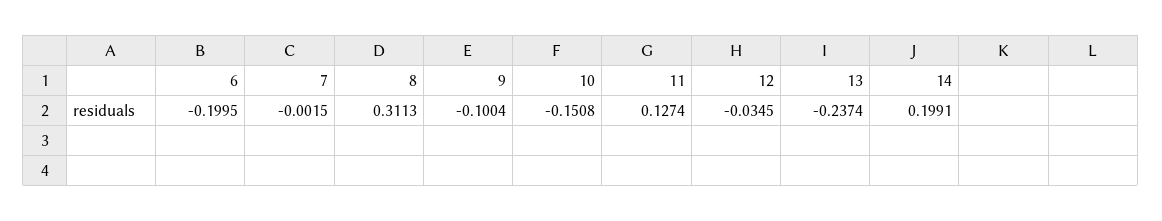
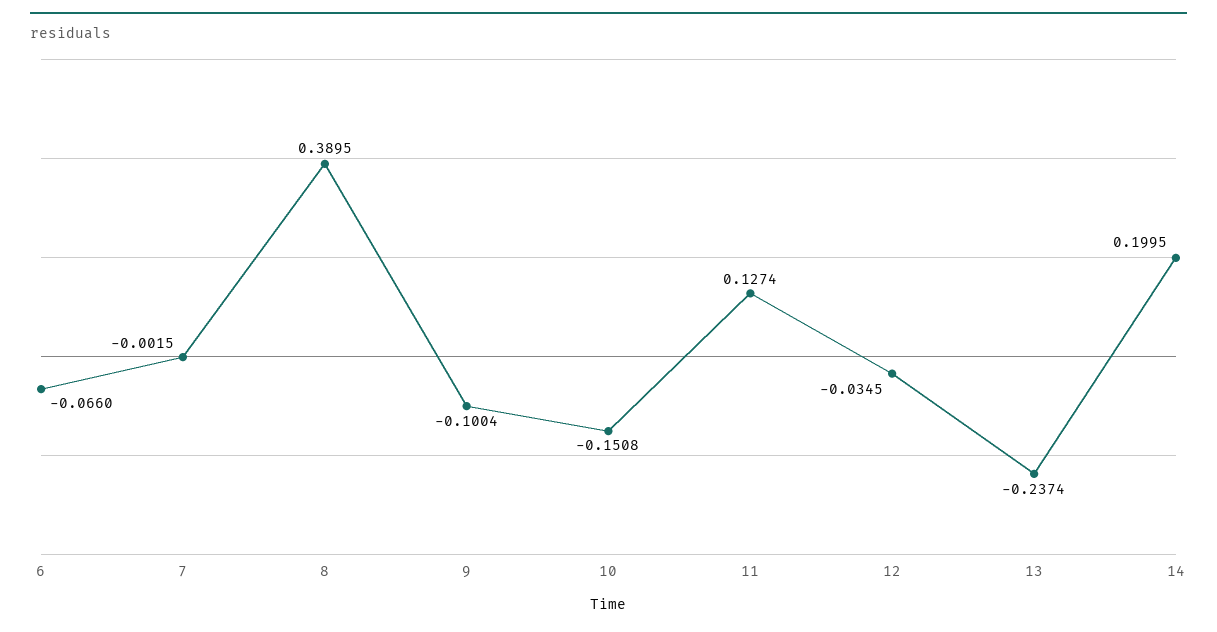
  {
-   "6": -0.1995,
+   "6": -0.066,
    "7": -0.0015,
-   "8": 0.3113,
+   "8": 0.3895,
    "9": -0.1004,
    "10": -0.1508,
    "11": 0.1274,
    "12": -0.0345,
    "13": -0.2374,
-   "14": 0.1991
+   "14": 0.1995
  }

